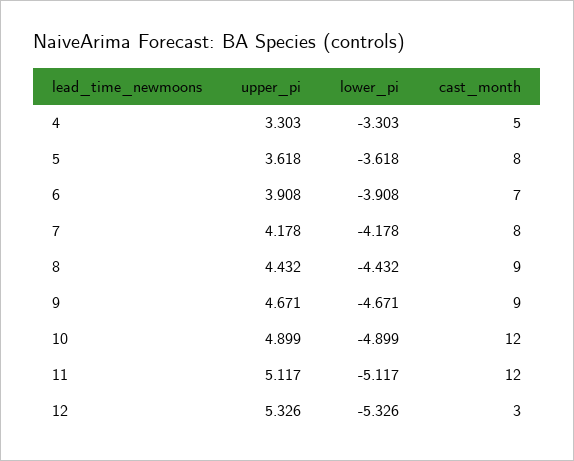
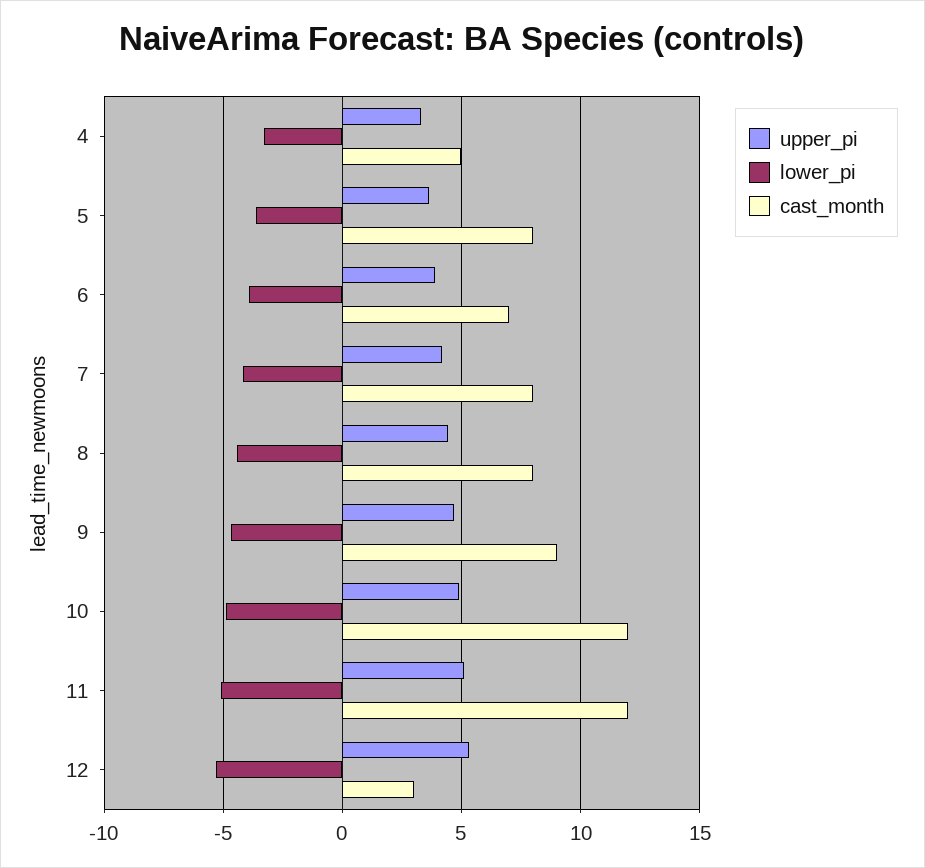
  {
    "upper_pi": {
      "4": 3.303,
      "5": 3.618,
      "6": 3.908,
      "7": 4.178,
      "8": 4.432,
      "9": 4.671,
      "10": 4.899,
      "11": 5.117,
      "12": 5.326
    },
    "lower_pi": {
      "4": -3.303,
      "5": -3.618,
      "6": -3.908,
      "7": -4.178,
      "8": -4.432,
      "9": -4.671,
      "10": -4.899,
      "11": -5.117,
      "12": -5.326
    },
    "cast_month": {
      "4": 5,
      "5": 8,
      "6": 7,
      "7": 8,
-     "8": 9,
+     "8": 8,
      "9": 9,
      "10": 12,
      "11": 12,
      "12": 3
    }
  }

